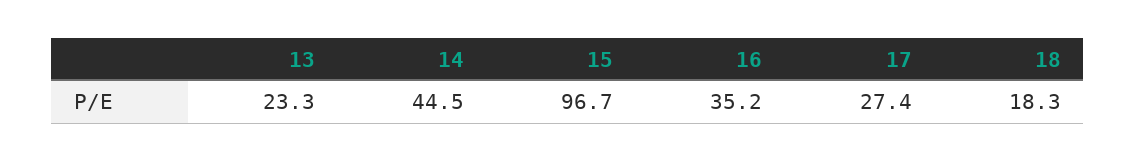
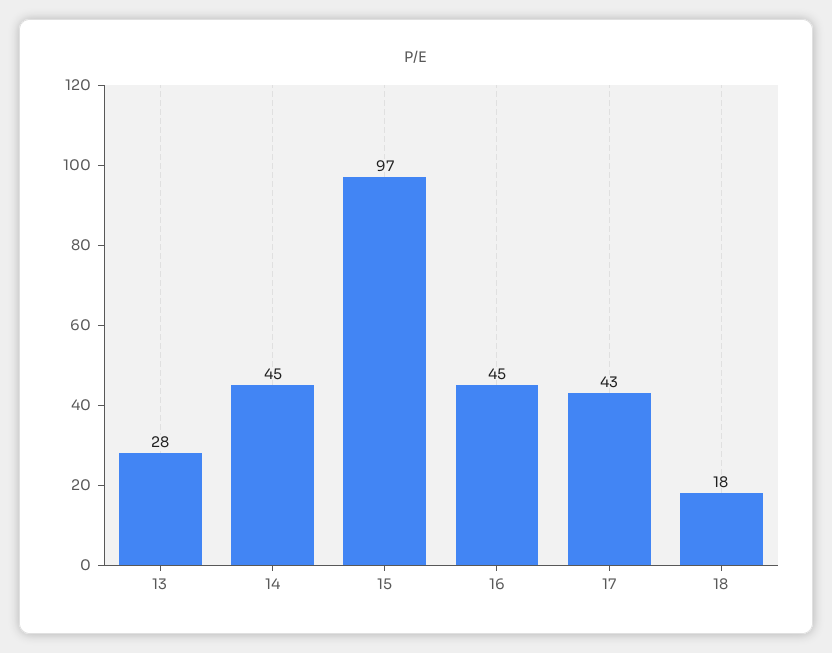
  {
-   "13": 23.3,
+   "13": 28,
    "14": 44.5,
    "15": 96.7,
-   "16": 35.2,
+   "16": 45,
-   "17": 27.4,
+   "17": 43,
    "18": 18.3
  }

